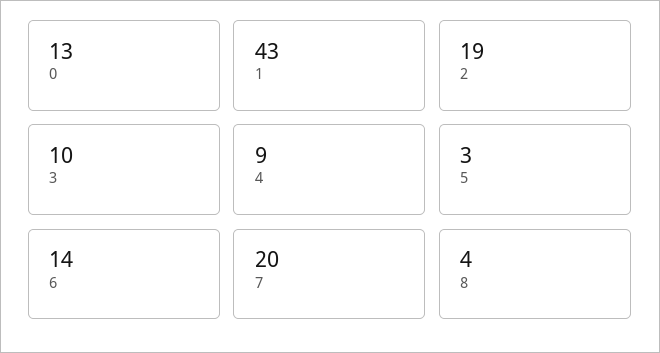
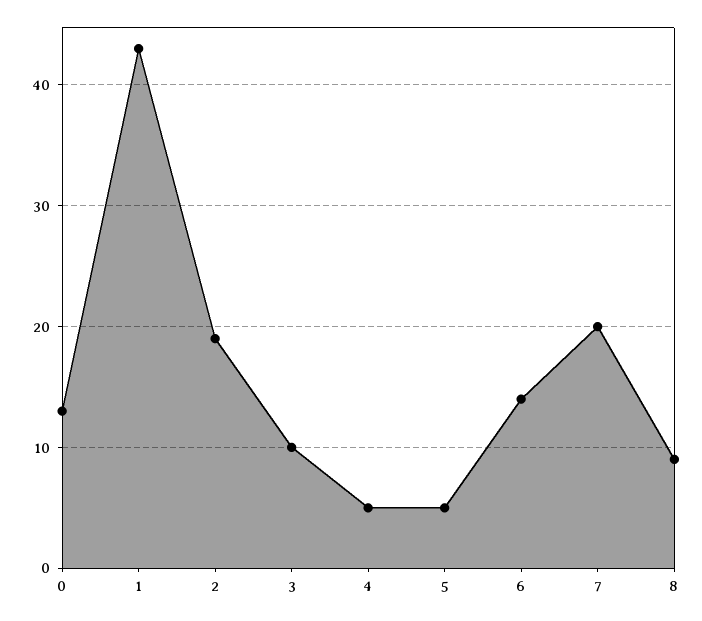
  {
    "0": 13,
    "1": 43,
    "2": 19,
    "3": 10,
-   "4": 9,
+   "4": 5,
-   "5": 3,
+   "5": 5,
    "6": 14,
    "7": 20,
-   "8": 4
+   "8": 9
  }

